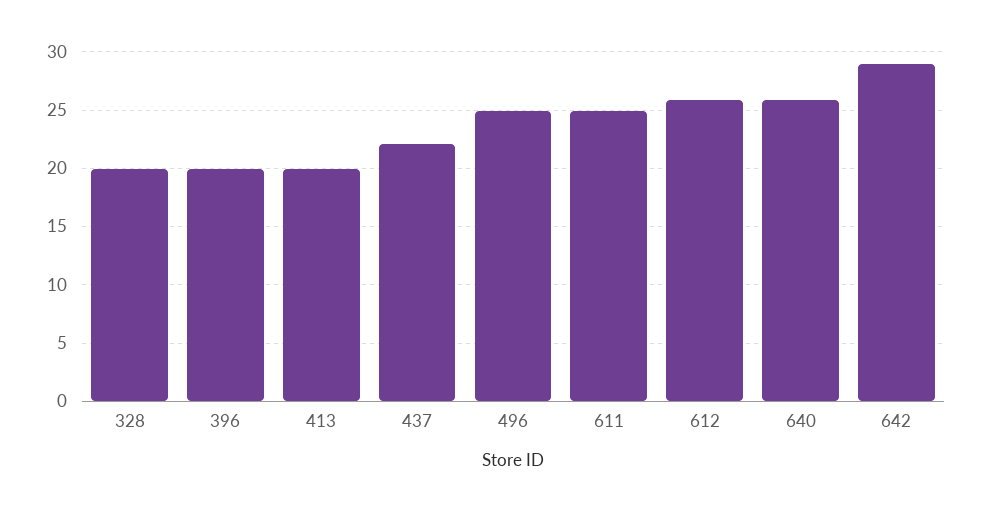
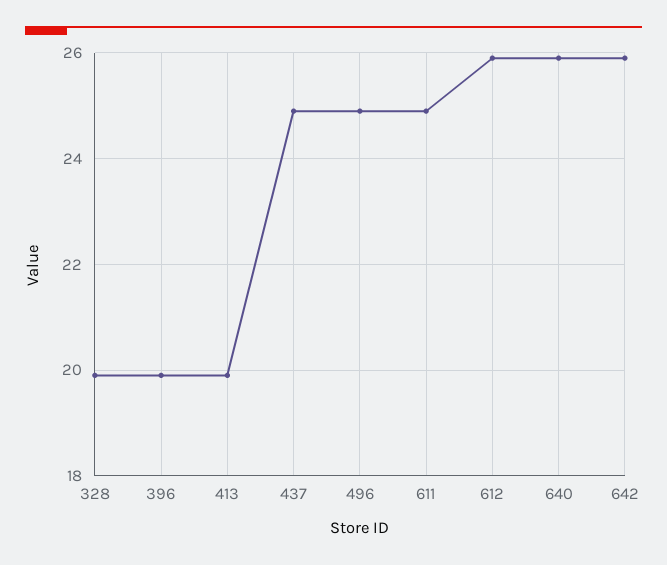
  {
    "328": 20,
    "396": 20,
    "413": 20,
-   "437": 22,
+   "437": 25,
    "496": 25,
    "611": 25,
    "612": 26,
    "640": 26,
-   "642": 29
+   "642": 26
  }

